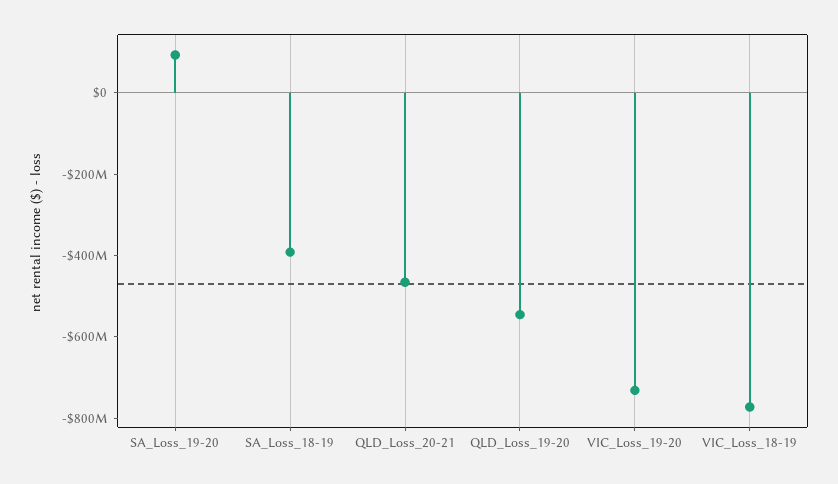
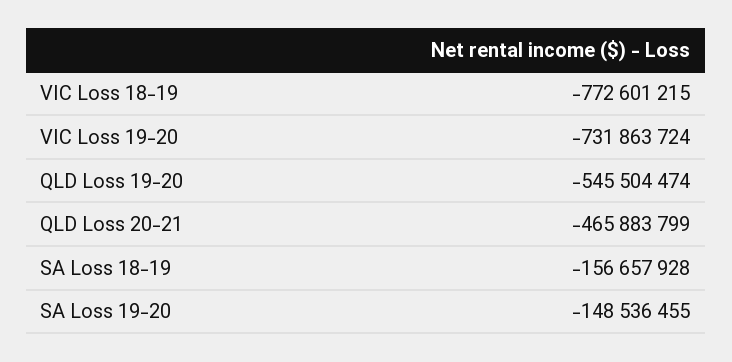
  {
-   "SA_Loss_19-20": 100000000,
+   "SA_Loss_19-20": -148536455,
-   "SA_Loss_18-19": -400000000,
+   "SA_Loss_18-19": -156657928,
    "QLD_Loss_20-21": -465883799,
    "QLD_Loss_19-20": -545504474,
    "VIC_Loss_19-20": -731863724,
    "VIC_Loss_18-19": -772601215
  }

